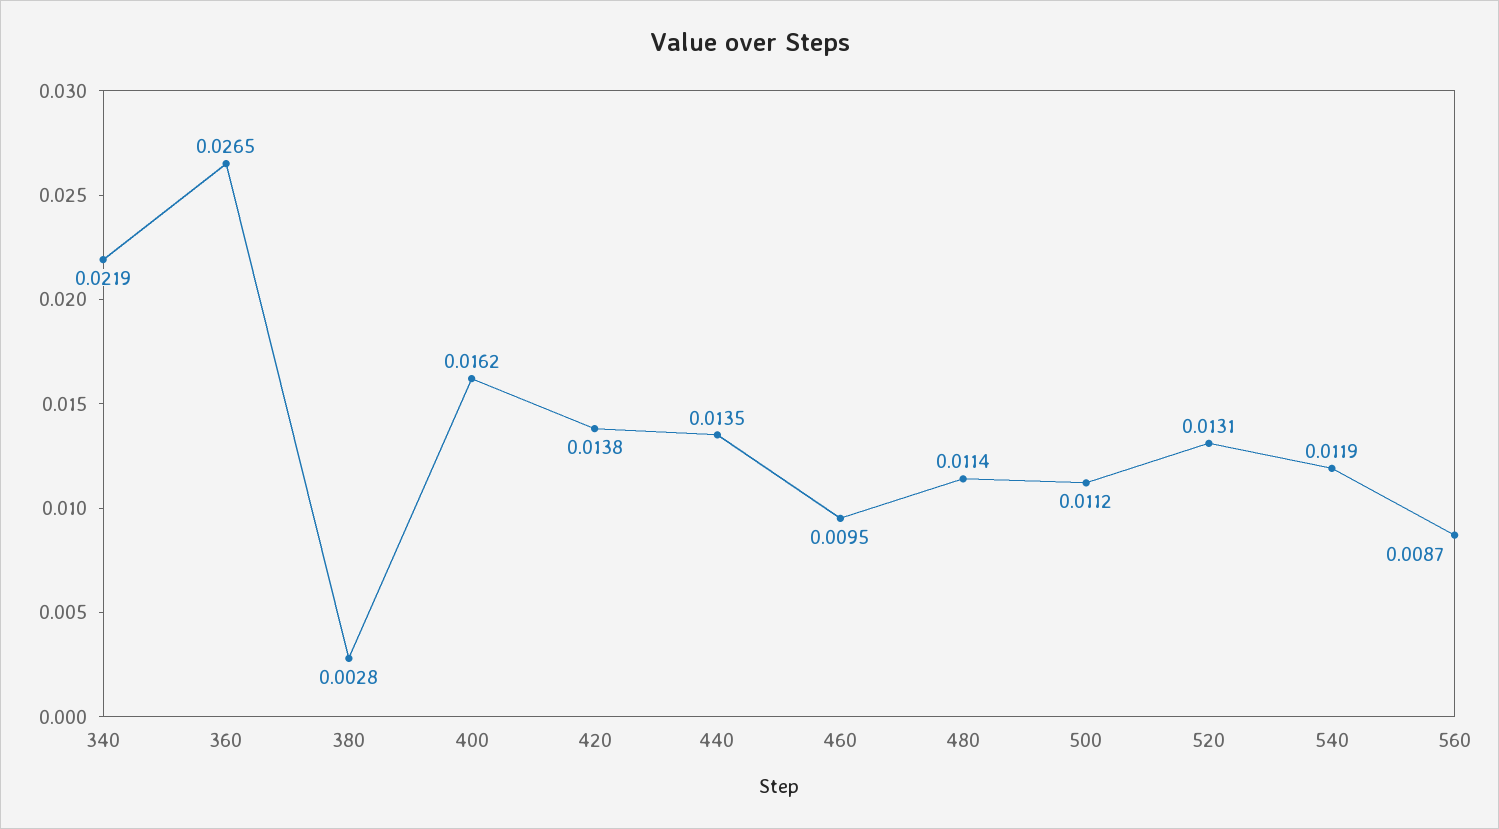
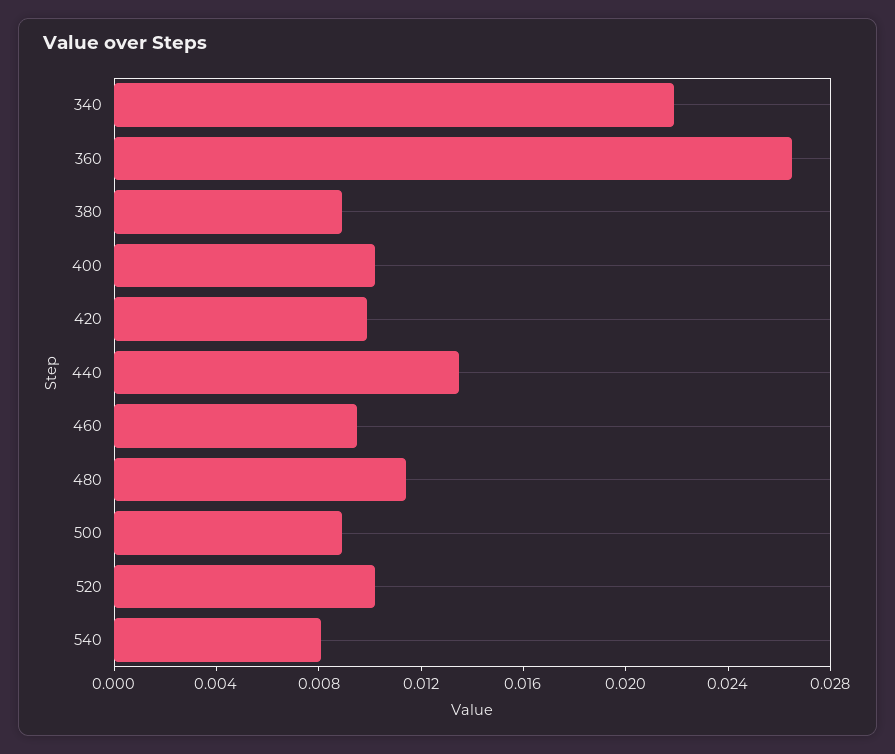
  {
    "340": 0.0219,
    "360": 0.0265,
-   "380": 0.0028,
+   "380": 0.009,
-   "400": 0.0162,
+   "400": 0.01,
-   "420": 0.0138,
+   "420": 0.01,
    "440": 0.0135,
    "460": 0.0095,
    "480": 0.0114,
-   "500": 0.0112,
+   "500": 0.009,
-   "520": 0.0131,
+   "520": 0.01,
-   "540": 0.0119,
+   "540": 0.008
-   "560": 0.0087
  }

